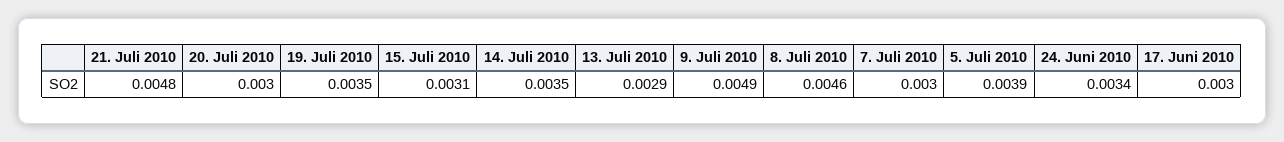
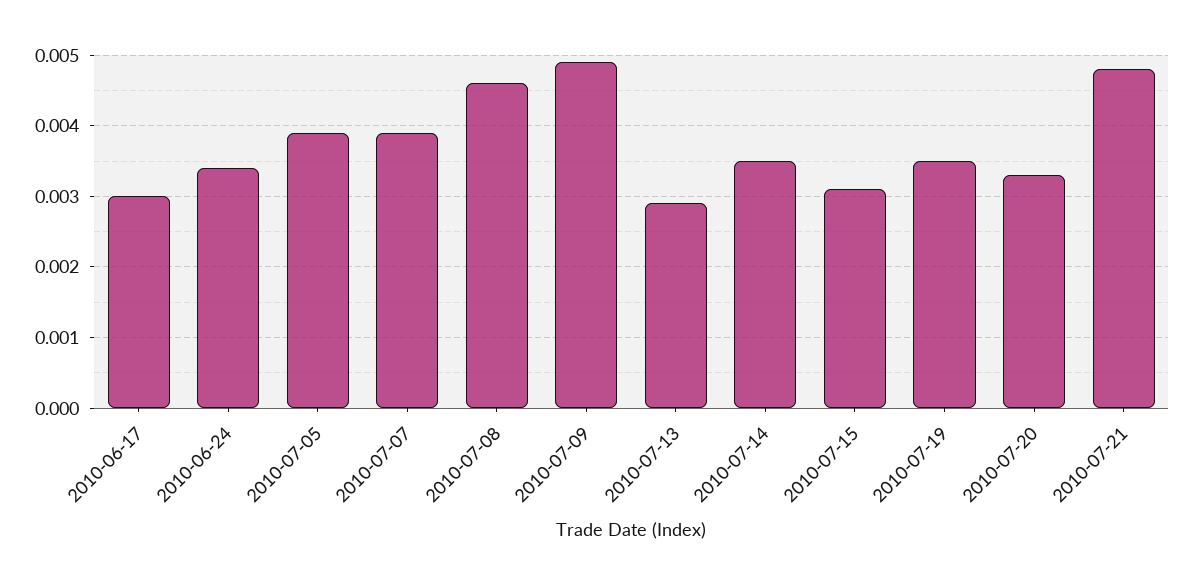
  {
    "21. Juli 2010": 0.0048,
-   "20. Juli 2010": 0.003,
+   "20. Juli 2010": 0.0033,
    "19. Juli 2010": 0.0035,
    "15. Juli 2010": 0.0031,
    "14. Juli 2010": 0.0035,
    "13. Juli 2010": 0.0029,
    "9. Juli 2010": 0.0049,
    "8. Juli 2010": 0.0046,
-   "7. Juli 2010": 0.003,
+   "7. Juli 2010": 0.0039,
    "5. Juli 2010": 0.0039,
    "24. Juni 2010": 0.0034,
    "17. Juni 2010": 0.003
  }

